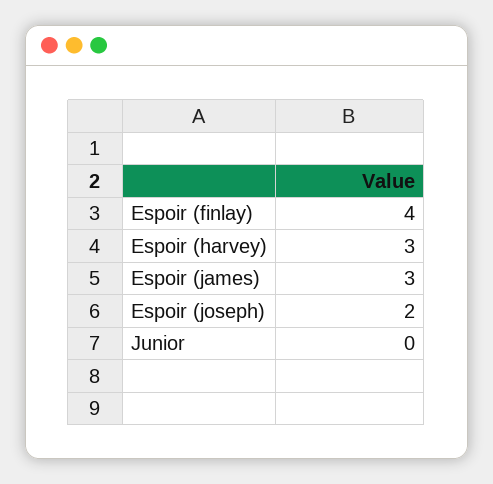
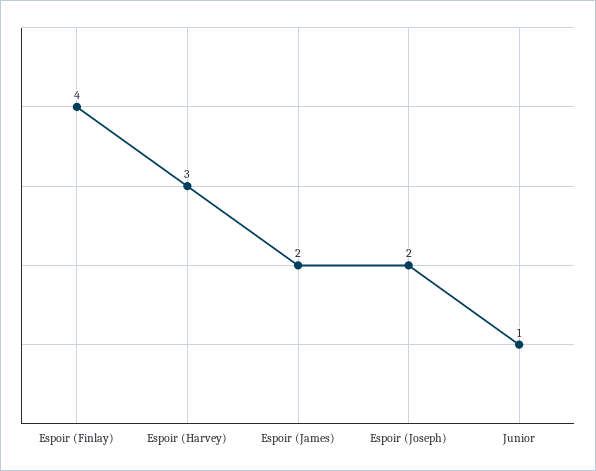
  {
    "Espoir (finlay)": 4,
    "Espoir (harvey)": 3,
-   "Espoir (james)": 3,
+   "Espoir (james)": 2,
    "Espoir (joseph)": 2,
-   "Junior": 0
+   "Junior": 1
  }

